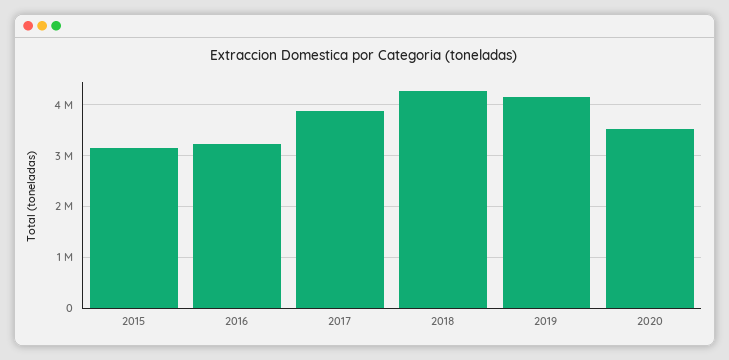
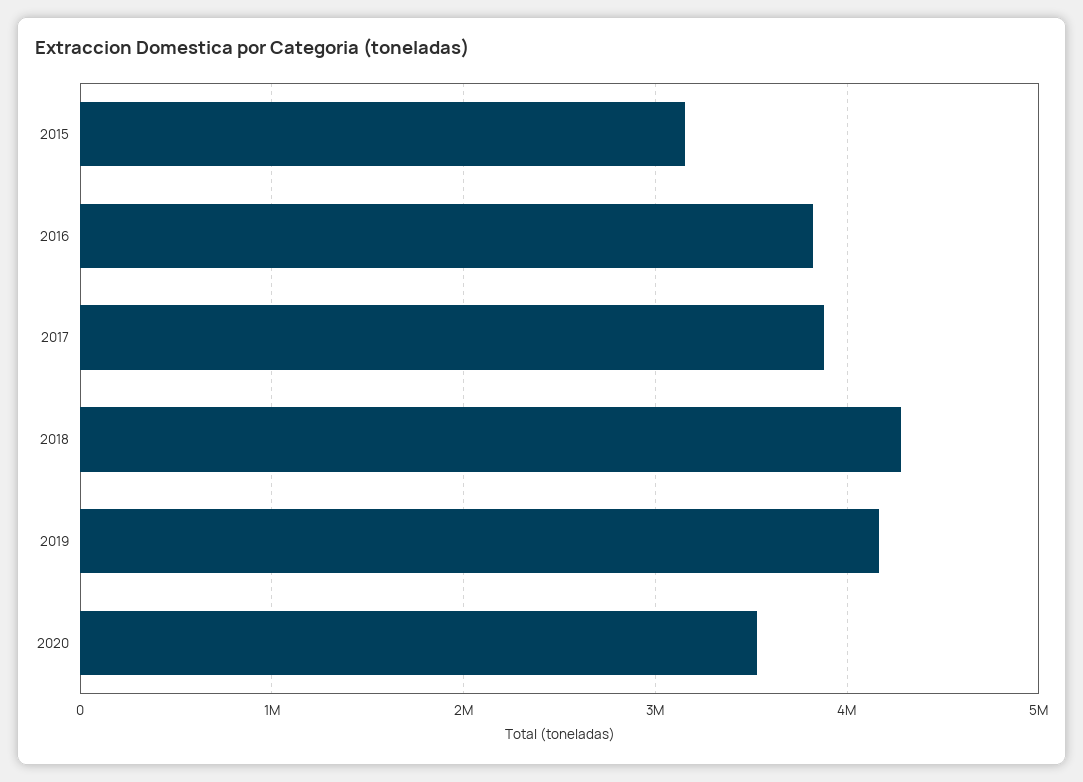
  {
    "2015": 3200000,
-   "2016": 3200000,
+   "2016": 3800000,
    "2017": 3900000,
    "2018": 4300000,
    "2019": 4200000,
    "2020": 3500000
  }

